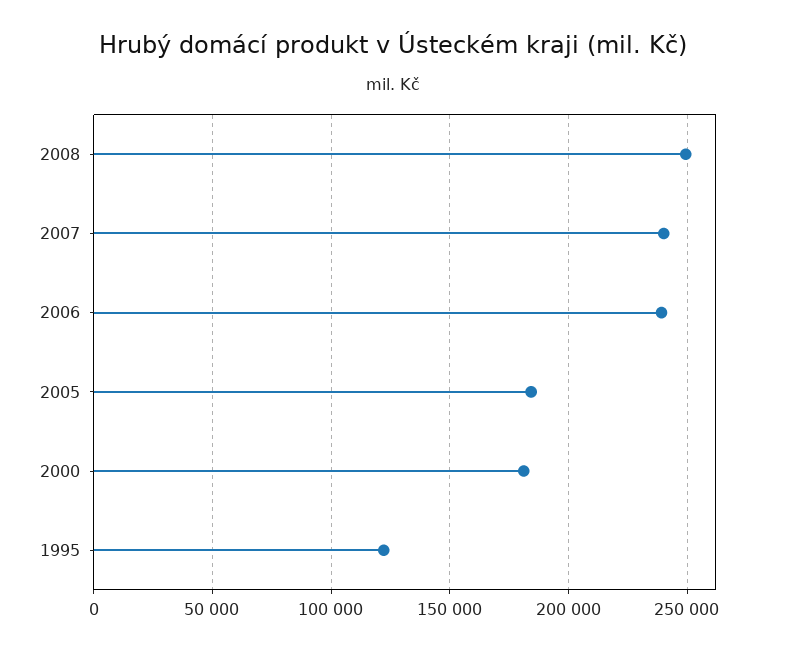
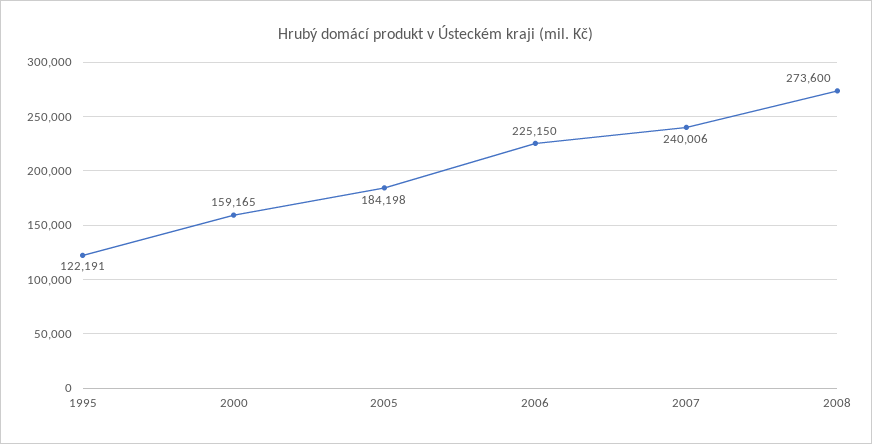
  {
-   "2008": 250000,
+   "2008": 273600,
    "2007": 240006,
-   "2006": 240000,
+   "2006": 225150,
    "2005": 184198,
-   "2000": 180000,
+   "2000": 159165,
    "1995": 122191
  }

